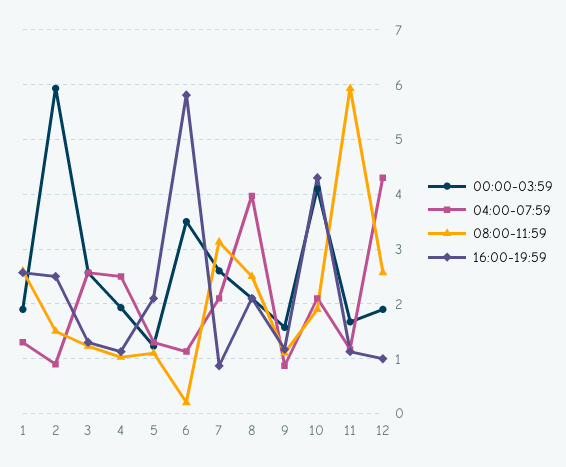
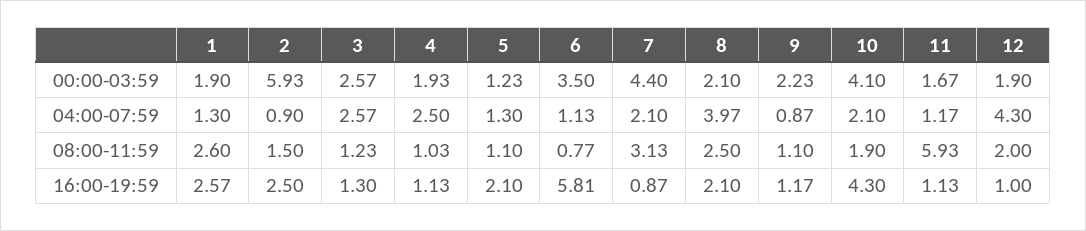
  {
    "00:00-03:59": {
      "1": 1.9,
      "2": 5.93,
      "3": 2.57,
      "4": 1.93,
      "5": 1.23,
      "6": 3.5,
-     "7": 2.6,
+     "7": 4.4,
      "8": 2.1,
-     "9": 1.6,
+     "9": 2.23,
      "10": 4.1,
      "11": 1.67,
      "12": 1.9
    },
    "04:00-07:59": {
      "1": 1.3,
      "2": 0.9,
      "3": 2.57,
      "4": 2.5,
      "5": 1.3,
      "6": 1.13,
      "7": 2.1,
      "8": 3.97,
      "9": 0.87,
      "10": 2.1,
      "11": 1.17,
      "12": 4.3
    },
    "08:00-11:59": {
      "1": 2.6,
      "2": 1.5,
      "3": 1.23,
      "4": 1.03,
      "5": 1.1,
-     "6": 0.2,
+     "6": 0.77,
      "7": 3.13,
      "8": 2.5,
      "9": 1.1,
      "10": 1.9,
      "11": 5.93,
-     "12": 2.6
+     "12": 2
    },
    "16:00-19:59": {
      "1": 2.57,
      "2": 2.5,
      "3": 1.3,
      "4": 1.13,
      "5": 2.1,
      "6": 5.81,
      "7": 0.87,
      "8": 2.1,
      "9": 1.17,
      "10": 4.3,
      "11": 1.13,
      "12": 1
    }
  }

